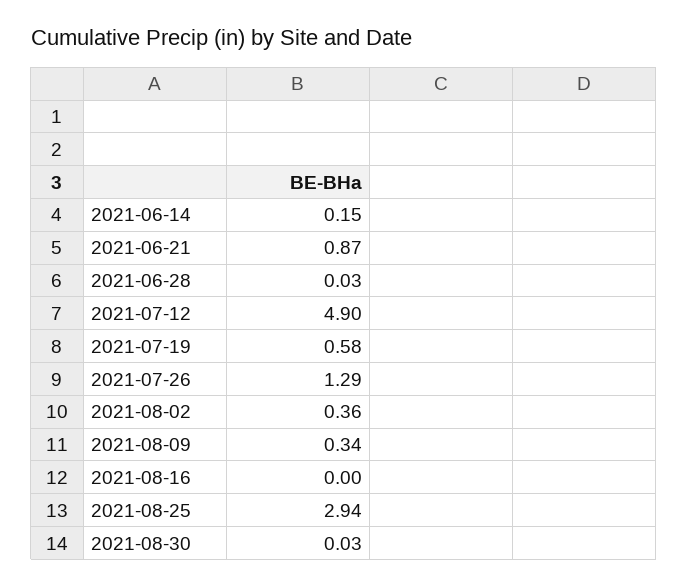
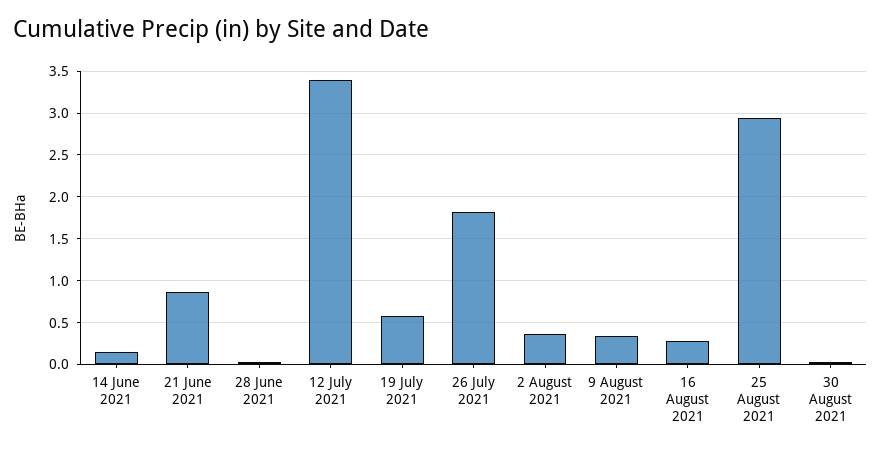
  {
    "2021-06-14": 0.15,
    "2021-06-21": 0.87,
    "2021-06-28": 0.03,
-   "2021-07-12": 4.9,
+   "2021-07-12": 3.4,
    "2021-07-19": 0.58,
-   "2021-07-26": 1.29,
+   "2021-07-26": 1.8,
    "2021-08-02": 0.36,
    "2021-08-09": 0.34,
-   "2021-08-16": 0,
+   "2021-08-16": 0.3,
    "2021-08-25": 2.94,
    "2021-08-30": 0.03
  }

